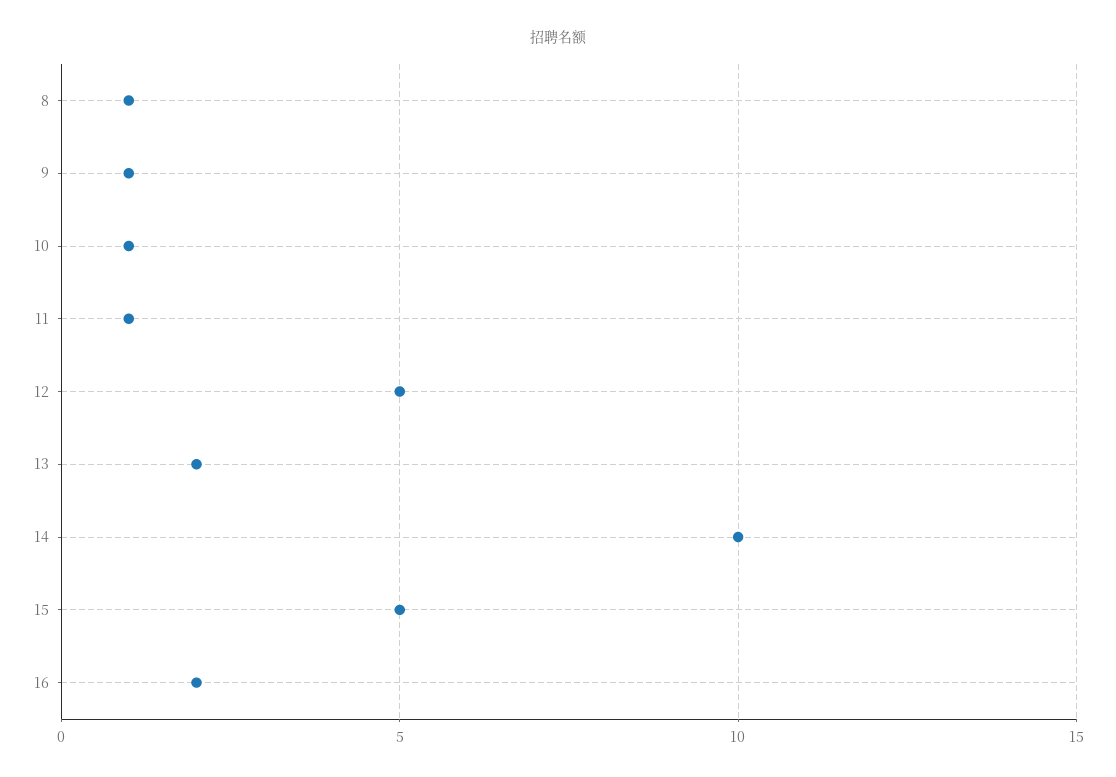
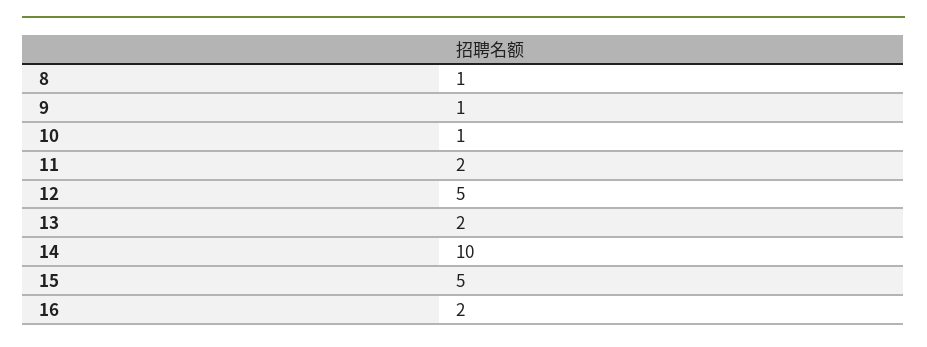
  {
    "8": 1,
    "9": 1,
    "10": 1,
-   "11": 1,
+   "11": 2,
    "12": 5,
    "13": 2,
    "14": 10,
    "15": 5,
    "16": 2
  }

